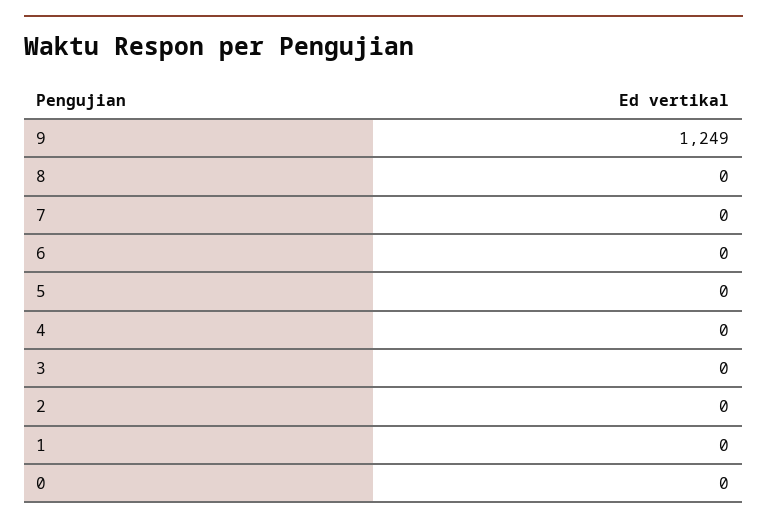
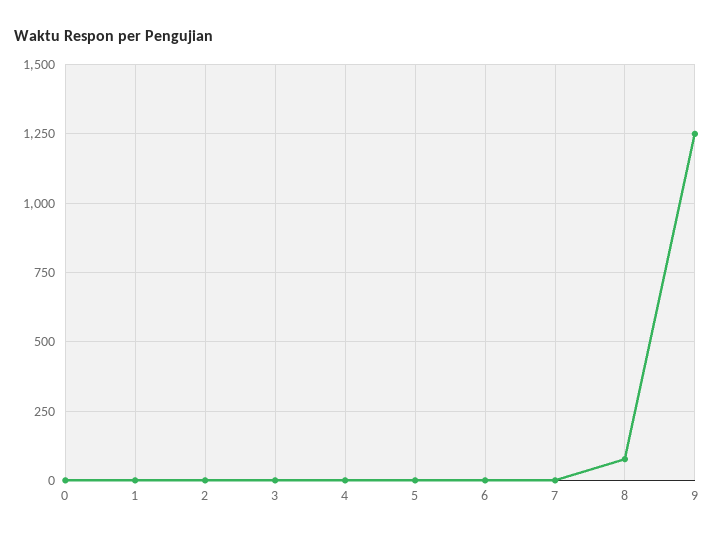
  {
    "9": 1249,
-   "8": 0,
+   "8": 75,
    "7": 0,
    "6": 0,
    "5": 0,
    "4": 0,
    "3": 0,
    "2": 0,
    "1": 0,
    "0": 0
  }

